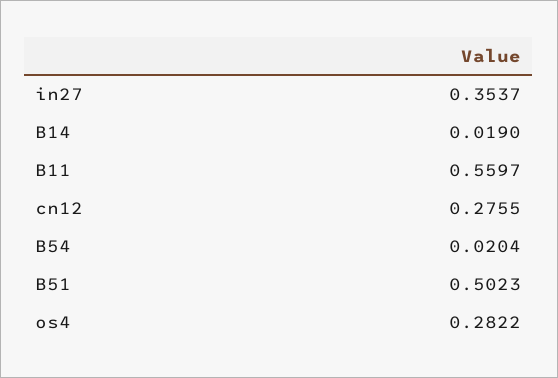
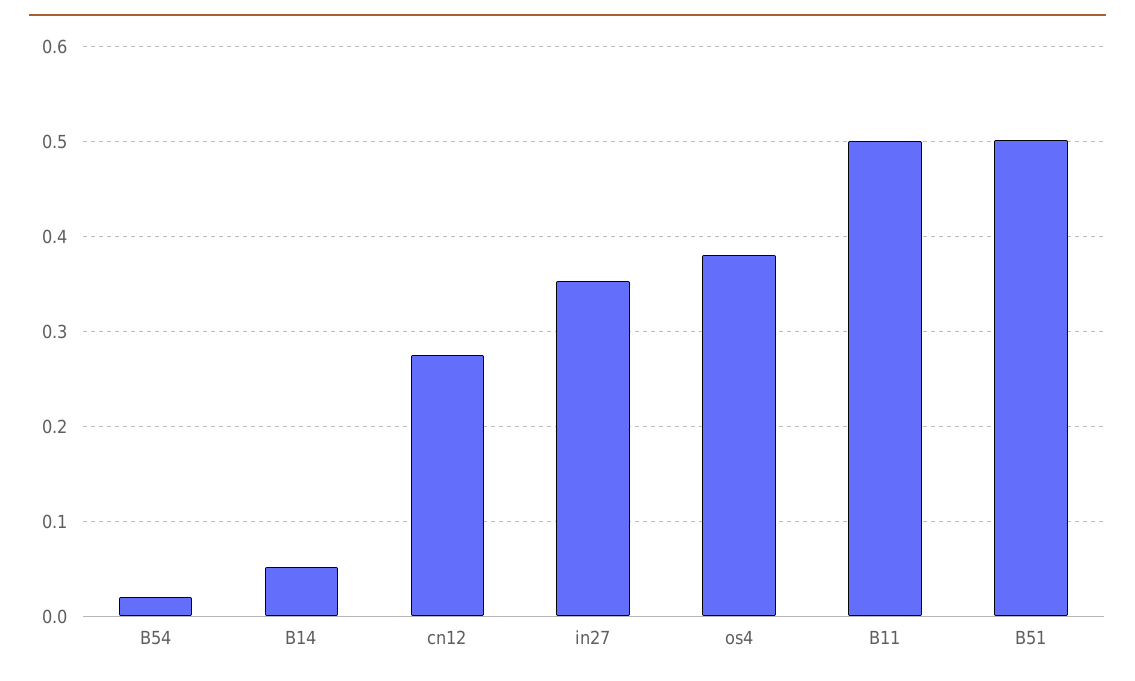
  {
    "in27": 0.3537,
-   "B14": 0.019,
+   "B14": 0.05,
-   "B11": 0.5597,
+   "B11": 0.5,
    "cn12": 0.2755,
    "B54": 0.0204,
    "B51": 0.5023,
-   "os4": 0.2822
+   "os4": 0.38
  }

